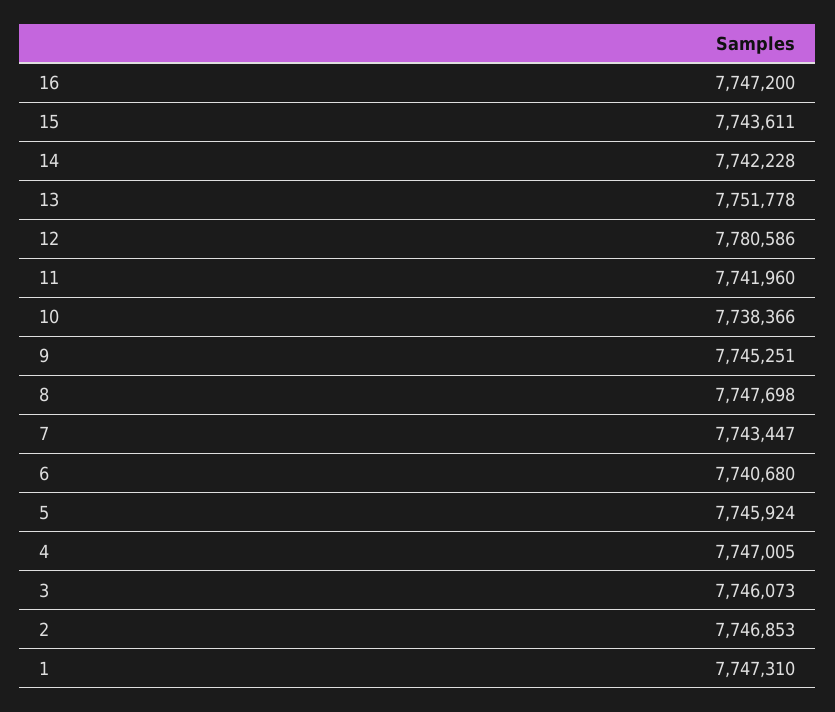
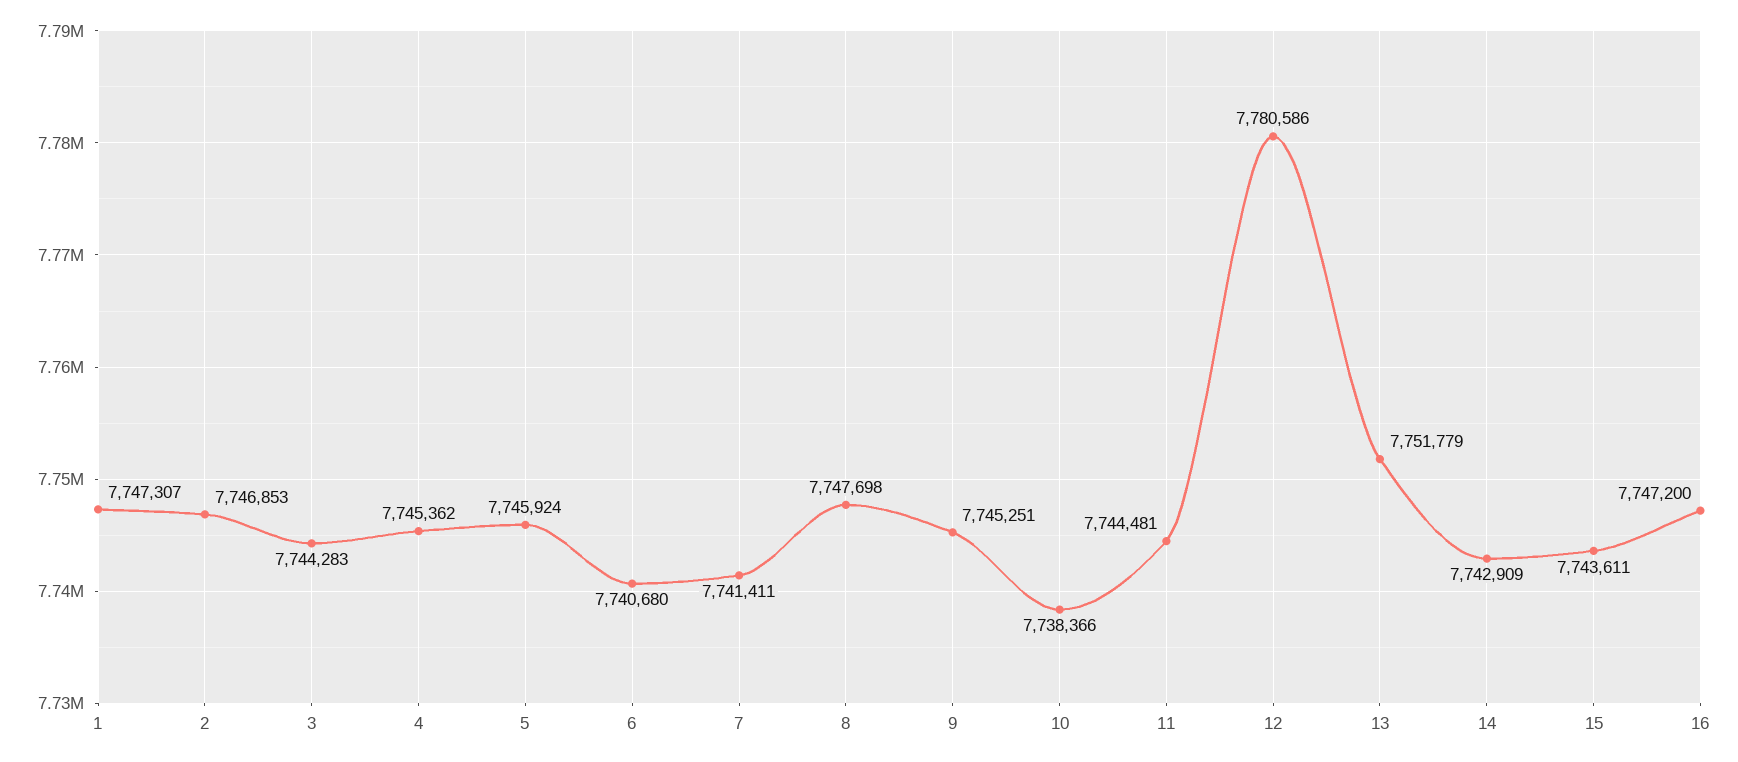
  {
    "16": 7747200,
    "15": 7743611,
-   "14": 7742228,
+   "14": 7742909,
-   "13": 7751778,
+   "13": 7751779,
    "12": 7780586,
-   "11": 7741960,
+   "11": 7744481,
    "10": 7738366,
    "9": 7745251,
    "8": 7747698,
-   "7": 7743447,
+   "7": 7741411,
    "6": 7740680,
    "5": 7745924,
-   "4": 7747005,
+   "4": 7745362,
-   "3": 7746073,
+   "3": 7744283,
    "2": 7746853,
-   "1": 7747310
+   "1": 7747307
  }

